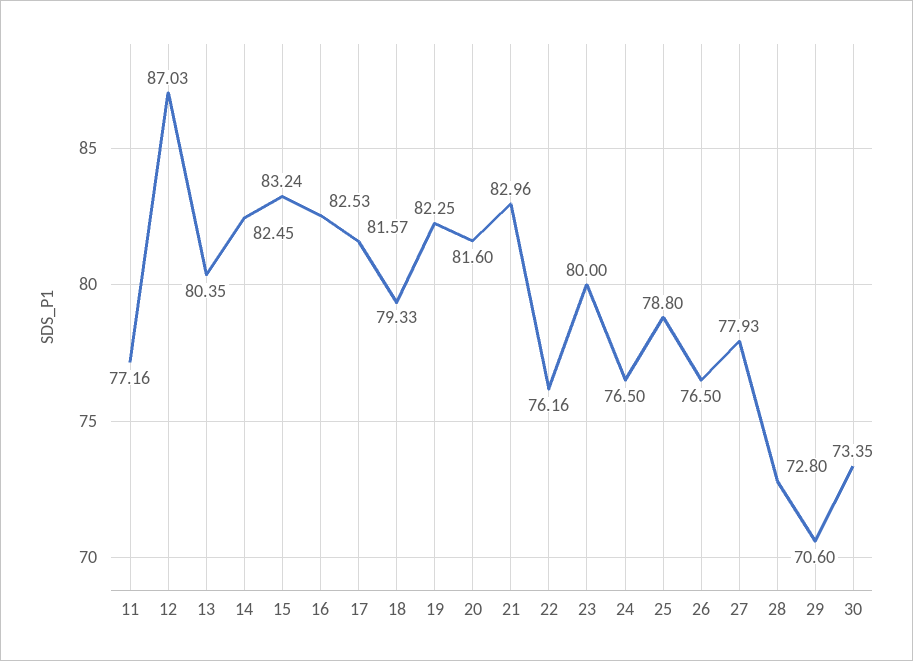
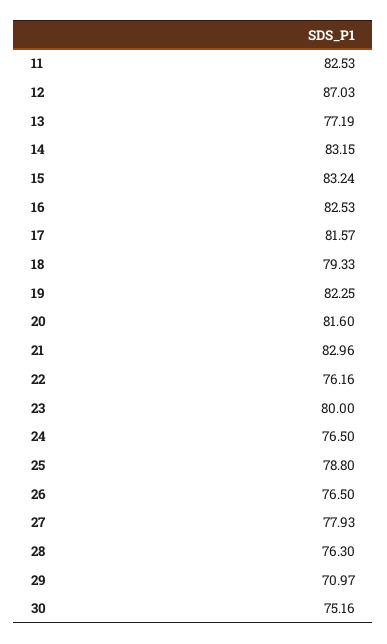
  {
-   "11": 77.16,
+   "11": 82.53,
    "12": 87.03,
-   "13": 80.35,
+   "13": 77.19,
-   "14": 82.45,
+   "14": 83.15,
    "15": 83.24,
    "16": 82.53,
    "17": 81.57,
    "18": 79.33,
    "19": 82.25,
    "20": 81.6,
    "21": 82.96,
    "22": 76.16,
    "23": 80,
    "24": 76.5,
    "25": 78.8,
    "26": 76.5,
    "27": 77.93,
-   "28": 72.8,
+   "28": 76.3,
-   "29": 70.6,
+   "29": 70.97,
-   "30": 73.35
+   "30": 75.16
  }

